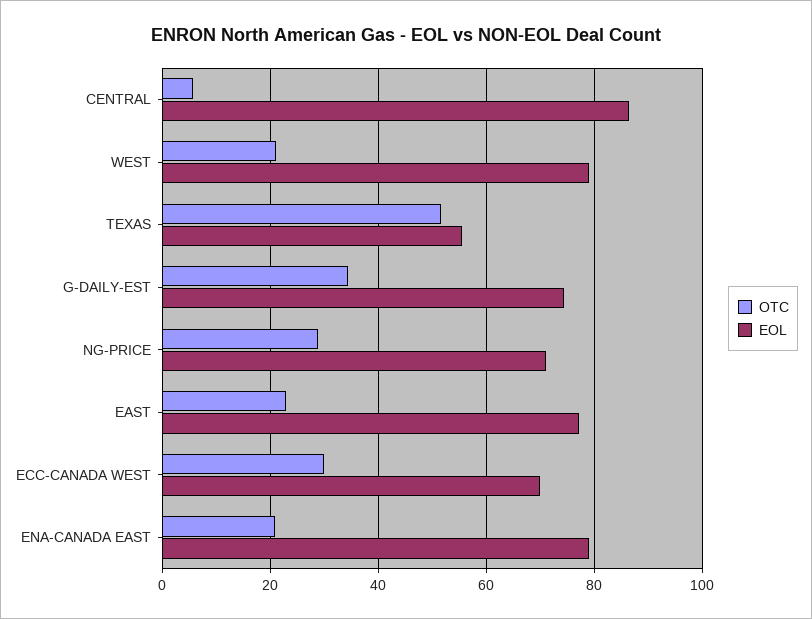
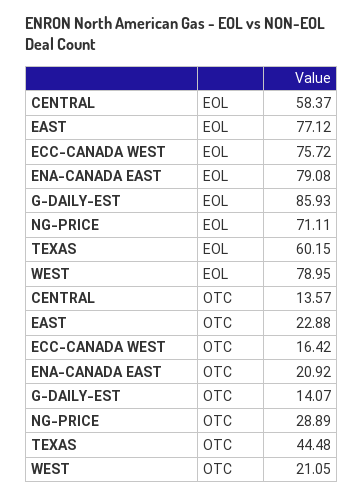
  {
    "OTC": {
-     "CENTRAL": 6,
+     "CENTRAL": 13.57,
      "WEST": 21.05,
-     "TEXAS": 52,
+     "TEXAS": 44.48,
-     "G-DAILY-EST": 34,
+     "G-DAILY-EST": 14.07,
      "NG-PRICE": 28.89,
      "EAST": 22.88,
-     "ECC-CANADA WEST": 30,
+     "ECC-CANADA WEST": 16.42,
      "ENA-CANADA EAST": 20.92
    },
    "EOL": {
-     "CENTRAL": 86,
+     "CENTRAL": 58.37,
      "WEST": 78.95,
-     "TEXAS": 56,
+     "TEXAS": 60.15,
-     "G-DAILY-EST": 74,
+     "G-DAILY-EST": 85.93,
      "NG-PRICE": 71.11,
      "EAST": 77.12,
-     "ECC-CANADA WEST": 70,
+     "ECC-CANADA WEST": 75.72,
      "ENA-CANADA EAST": 79.08
    }
  }

